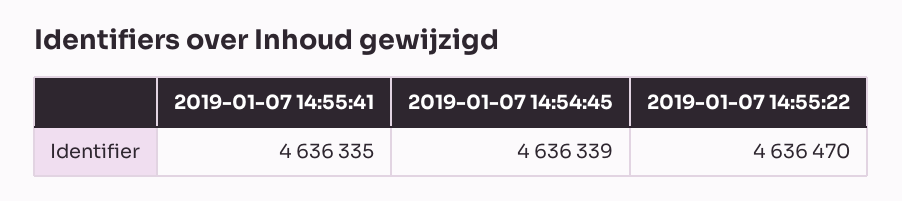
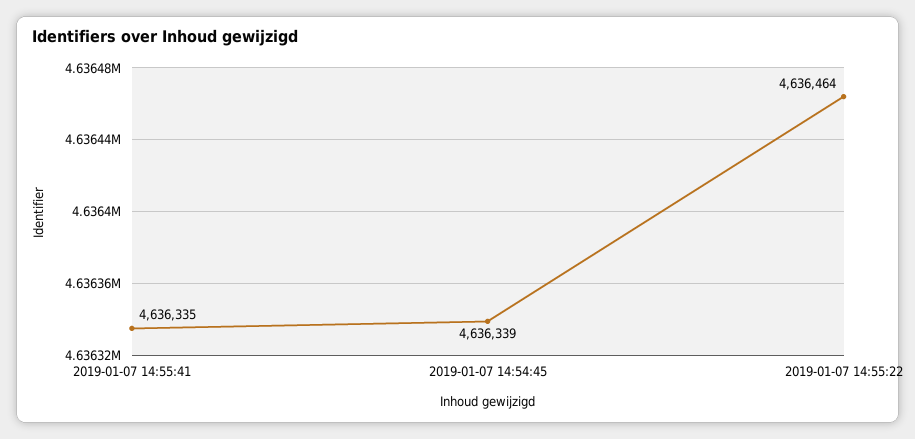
  {
    "2019-01-07 14:55:41": 4636335,
    "2019-01-07 14:54:45": 4636339,
-   "2019-01-07 14:55:22": 4636470
+   "2019-01-07 14:55:22": 4636464
  }

